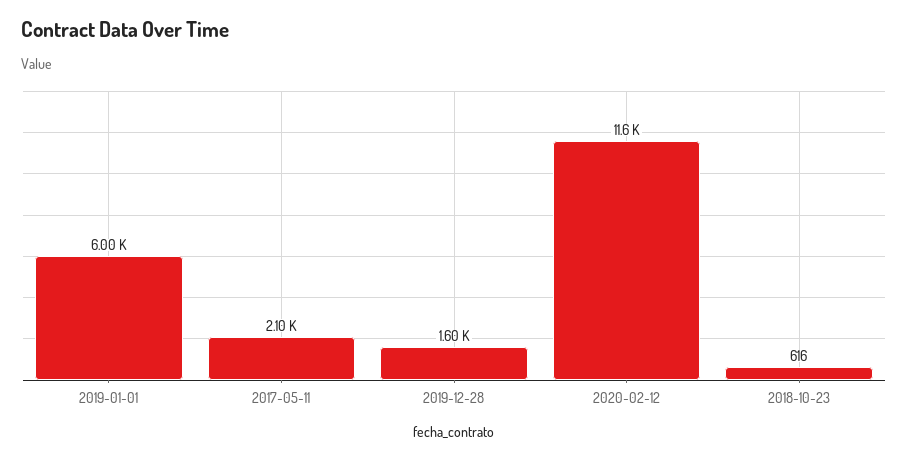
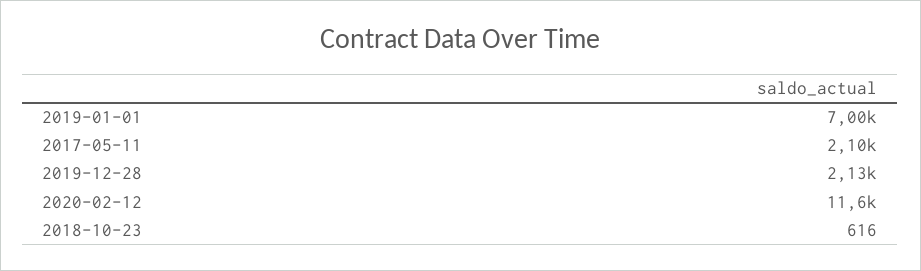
  {
-   "2019-01-01": 6000,
+   "2019-01-01": 7000,
    "2017-05-11": 2100,
-   "2019-12-28": 1600,
+   "2019-12-28": 2130,
    "2020-02-12": 11600,
    "2018-10-23": 616
  }

